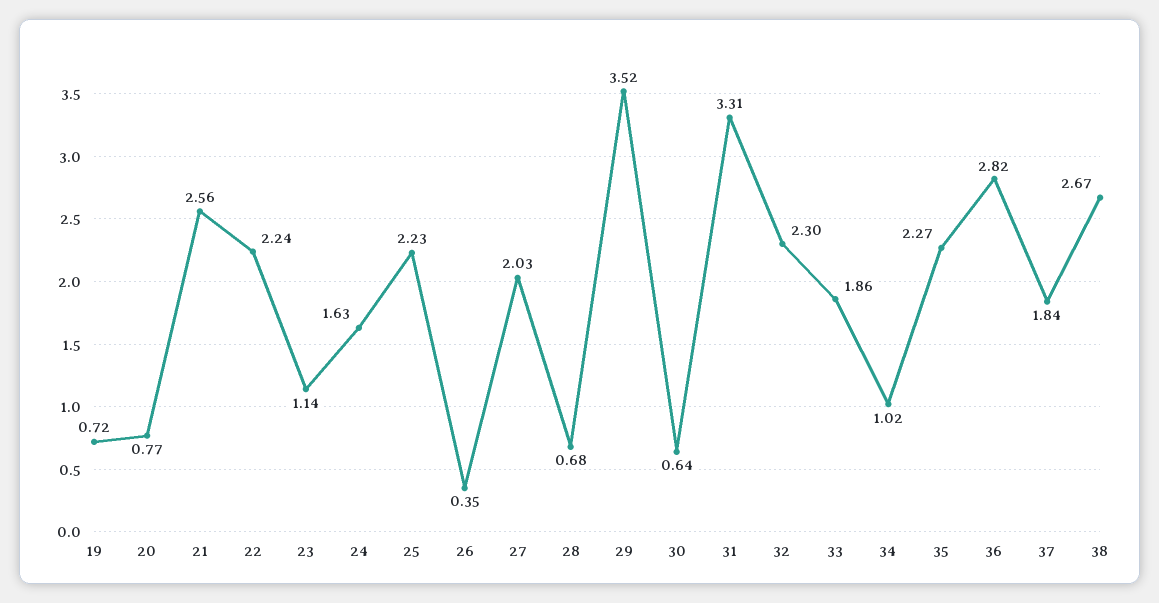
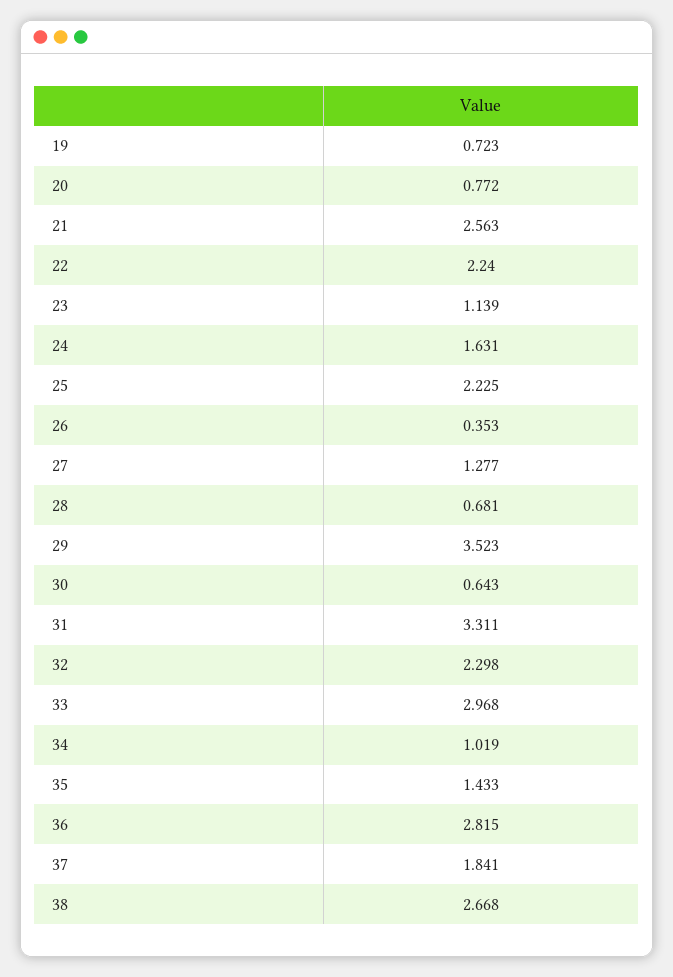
  {
    "19": 0.723,
    "20": 0.772,
    "21": 2.563,
    "22": 2.24,
    "23": 1.139,
    "24": 1.631,
    "25": 2.225,
    "26": 0.353,
-   "27": 2.03,
+   "27": 1.277,
    "28": 0.681,
    "29": 3.523,
    "30": 0.643,
    "31": 3.311,
    "32": 2.298,
-   "33": 1.86,
+   "33": 2.968,
    "34": 1.019,
-   "35": 2.27,
+   "35": 1.433,
    "36": 2.815,
    "37": 1.841,
    "38": 2.668
  }

